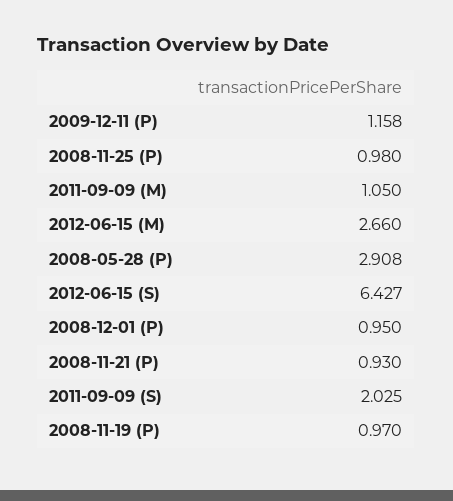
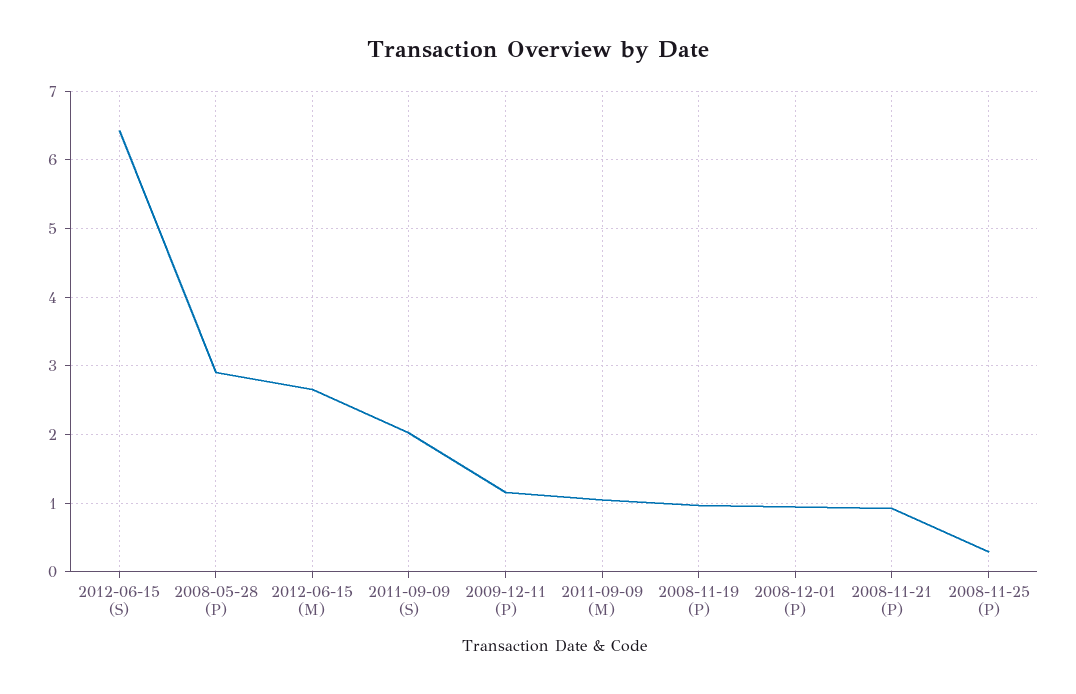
  {
    "2009-12-11 (P)": 1.158,
-   "2008-11-25 (P)": 0.98,
+   "2008-11-25 (P)": 0.3,
    "2011-09-09 (M)": 1.05,
    "2012-06-15 (M)": 2.66,
    "2008-05-28 (P)": 2.908,
    "2012-06-15 (S)": 6.427,
    "2008-12-01 (P)": 0.95,
    "2008-11-21 (P)": 0.93,
    "2011-09-09 (S)": 2.025,
    "2008-11-19 (P)": 0.97
  }

